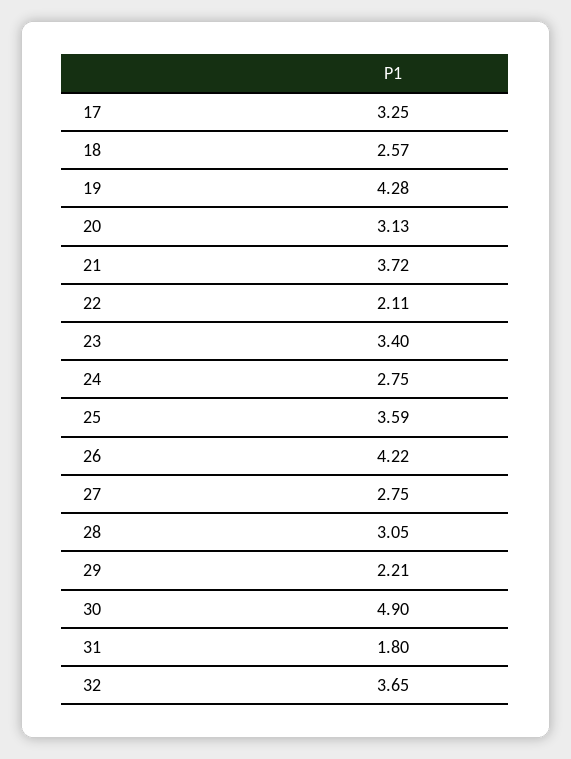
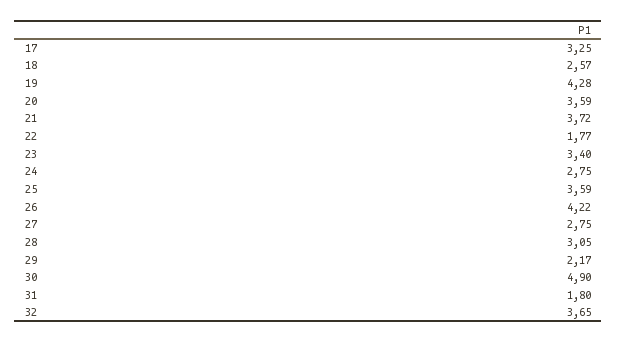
  {
    "17": 3.25,
    "18": 2.57,
    "19": 4.28,
-   "20": 3.13,
+   "20": 3.59,
    "21": 3.72,
-   "22": 2.11,
+   "22": 1.77,
    "23": 3.4,
    "24": 2.75,
    "25": 3.59,
    "26": 4.22,
    "27": 2.75,
    "28": 3.05,
-   "29": 2.21,
+   "29": 2.17,
    "30": 4.9,
    "31": 1.8,
    "32": 3.65
  }

